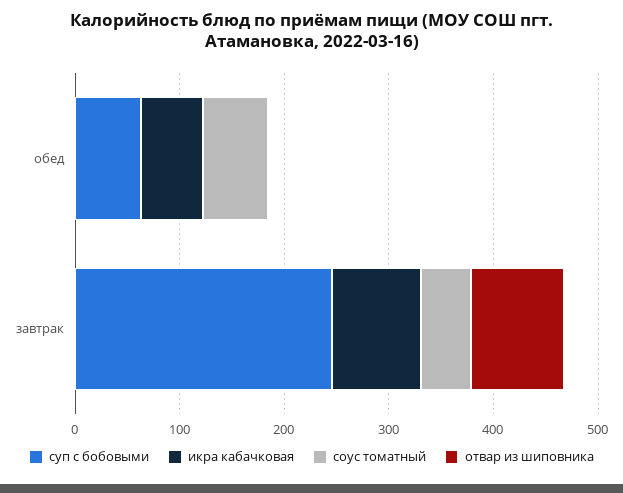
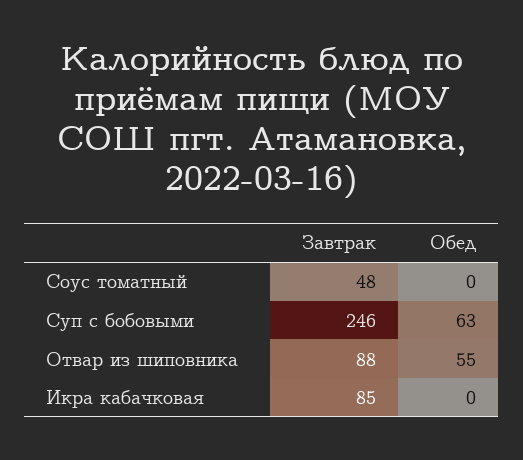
  {
    "суп с бобовыми": {
      "обед": 63,
      "завтрак": 246
    },
    "икра кабачковая": {
-     "обед": 60,
+     "обед": 0,
      "завтрак": 85
    },
    "соус томатный": {
-     "обед": 60,
+     "обед": 0,
      "завтрак": 48
    },
    "отвар из шиповника": {
-     "обед": 0,
+     "обед": 55,
      "завтрак": 88
    }
  }

